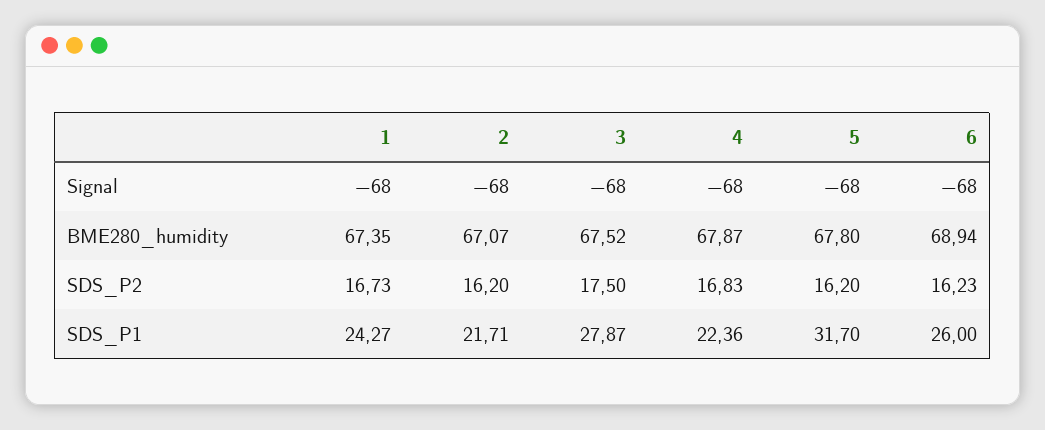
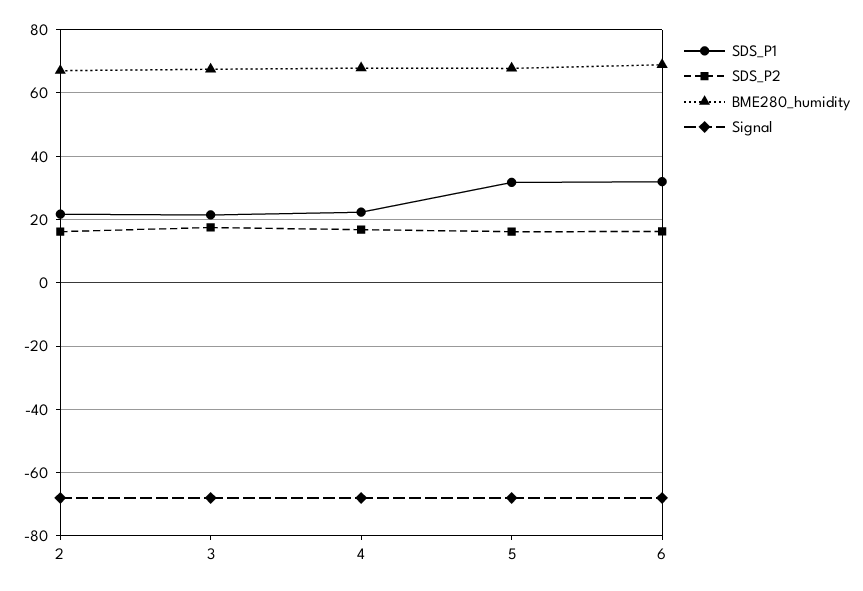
  {
    "Signal": {
-     "1": -68,
      "2": -68,
      "3": -68,
      "4": -68,
      "5": -68,
      "6": -68
    },
    "BME280_humidity": {
-     "1": 67.35,
      "2": 67.07,
      "3": 67.52,
      "4": 67.87,
      "5": 67.8,
      "6": 68.94
    },
    "SDS_P2": {
-     "1": 16.73,
      "2": 16.2,
      "3": 17.5,
      "4": 16.83,
      "5": 16.2,
      "6": 16.23
    },
    "SDS_P1": {
-     "1": 24.27,
      "2": 21.71,
-     "3": 27.87,
+     "3": 22,
      "4": 22.36,
      "5": 31.7,
-     "6": 26
+     "6": 32
    }
  }

